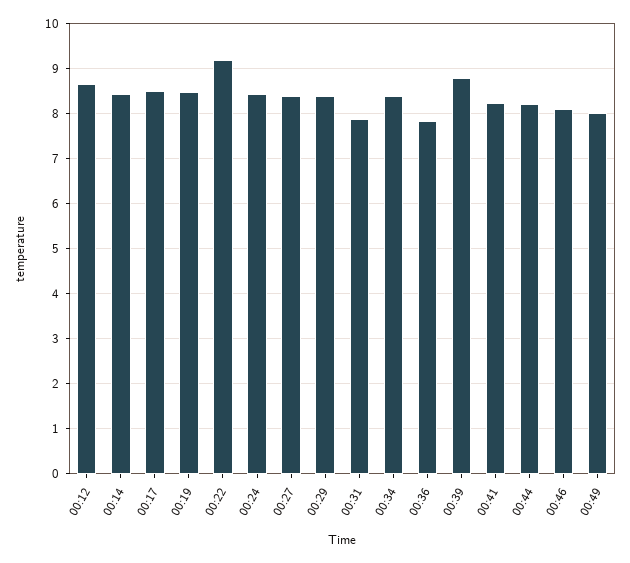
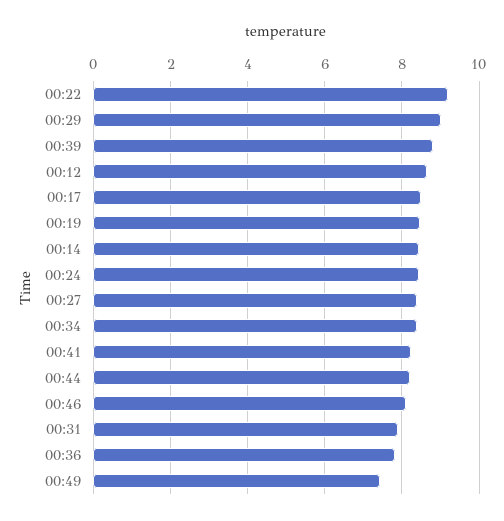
  {
    "00:12": 8.6,
    "00:14": 8.4,
    "00:17": 8.6,
    "00:19": 8.4,
    "00:22": 9.2,
    "00:24": 8.4,
    "00:27": 8.4,
-   "00:29": 8.4,
+   "00:29": 9,
    "00:31": 7.8,
    "00:34": 8.4,
    "00:36": 7.8,
    "00:39": 8.8,
    "00:41": 8.2,
    "00:44": 8.2,
    "00:46": 8.2,
-   "00:49": 8
+   "00:49": 7.4
  }

